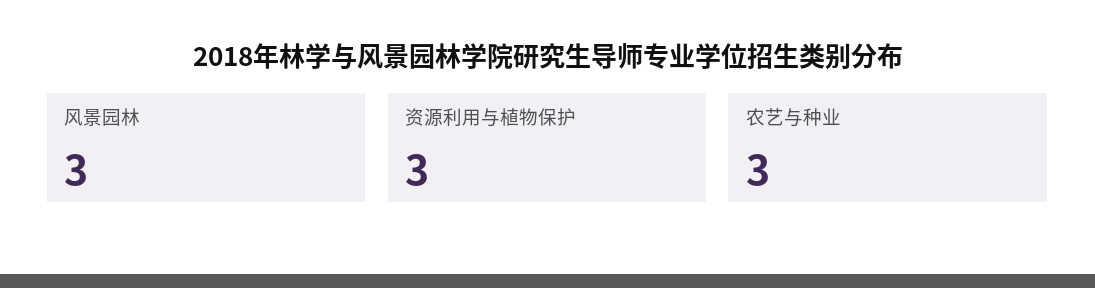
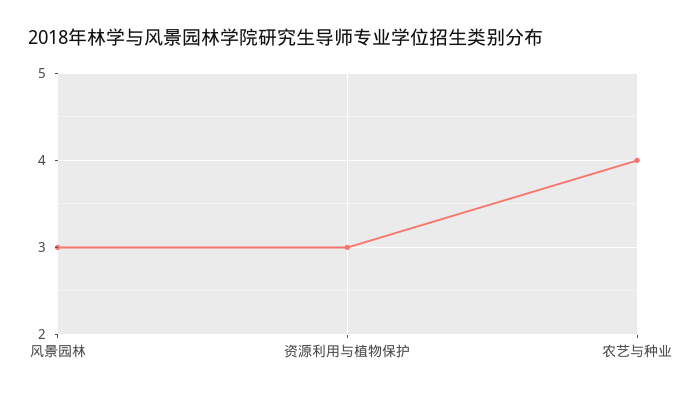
  {
    "风景园林": 3,
    "资源利用与植物保护": 3,
-   "农艺与种业": 3
+   "农艺与种业": 4
  }

